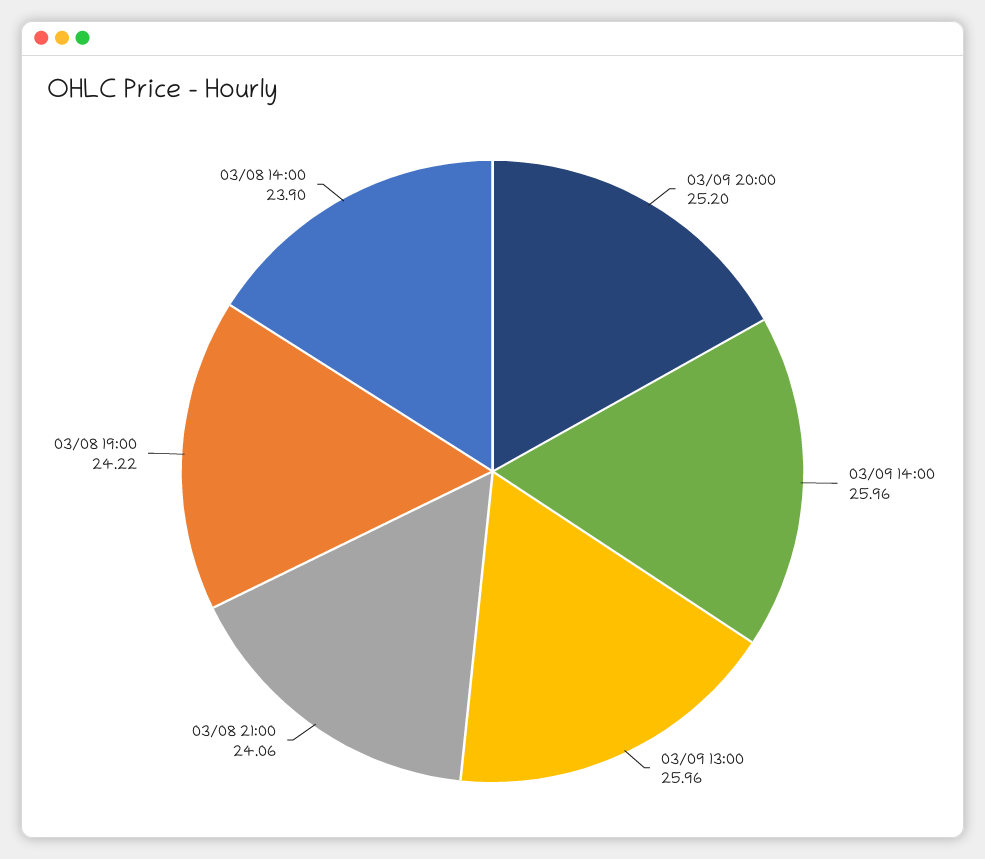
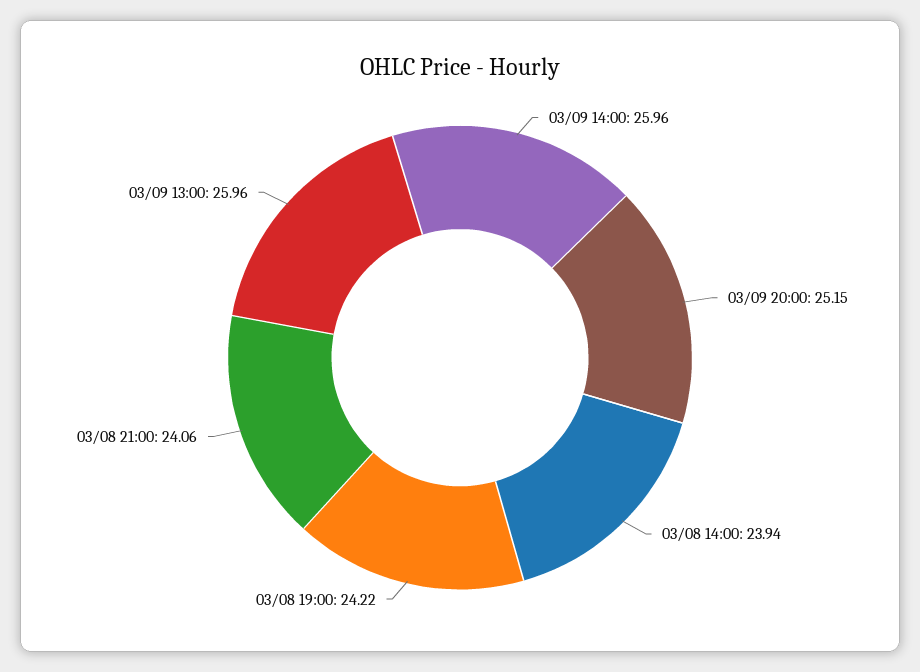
  {
-   "03/09 20:00": 25.2,
+   "03/09 20:00": 25.15,
    "03/09 14:00": 25.96,
    "03/09 13:00": 25.96,
    "03/08 21:00": 24.06,
    "03/08 19:00": 24.22,
-   "03/08 14:00": 23.9
+   "03/08 14:00": 23.94
  }

